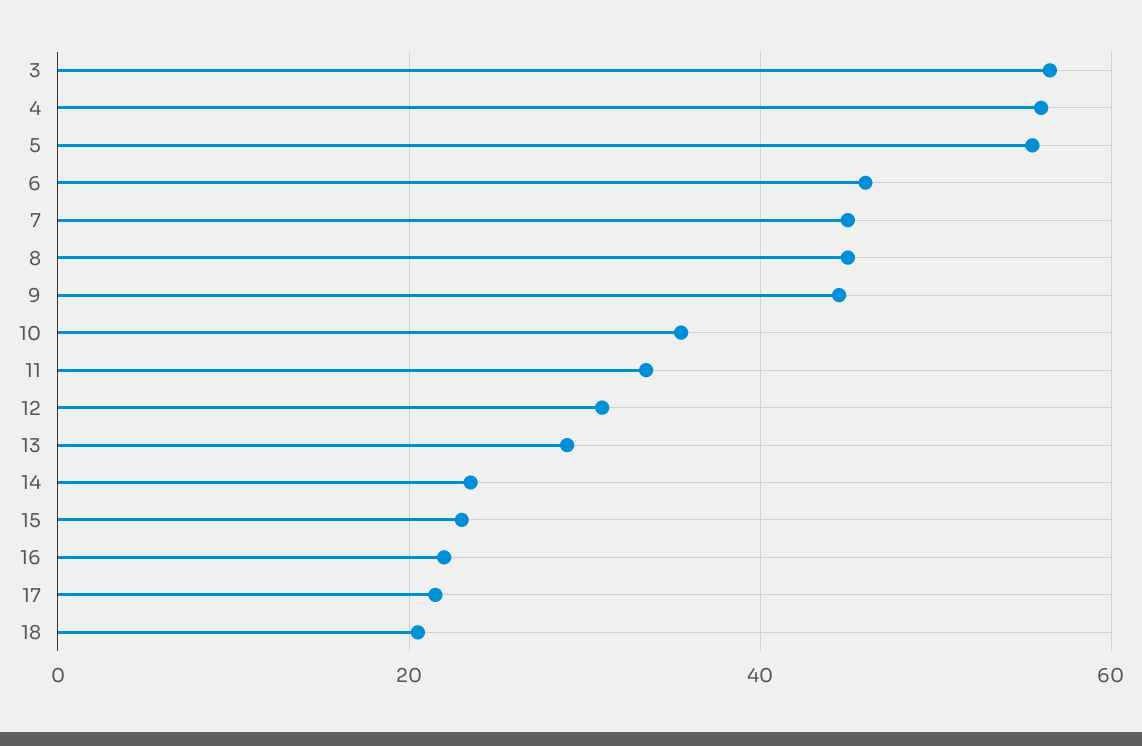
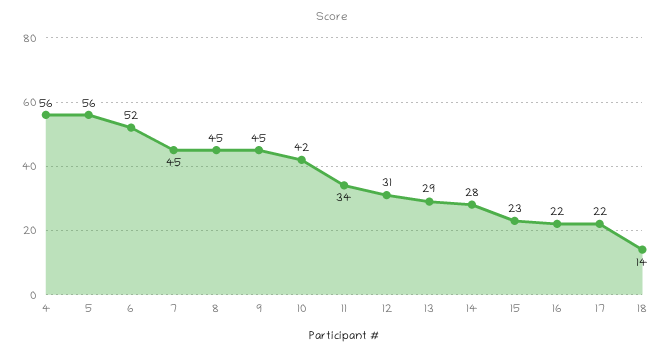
  {
-   "3": 56,
    "4": 56,
    "5": 56,
-   "6": 46,
+   "6": 52,
    "7": 45,
    "8": 45,
    "9": 45,
-   "10": 36,
+   "10": 42,
    "11": 34,
    "12": 31,
    "13": 29,
-   "14": 24,
+   "14": 28,
    "15": 23,
    "16": 22,
    "17": 22,
-   "18": 20
+   "18": 14
  }

